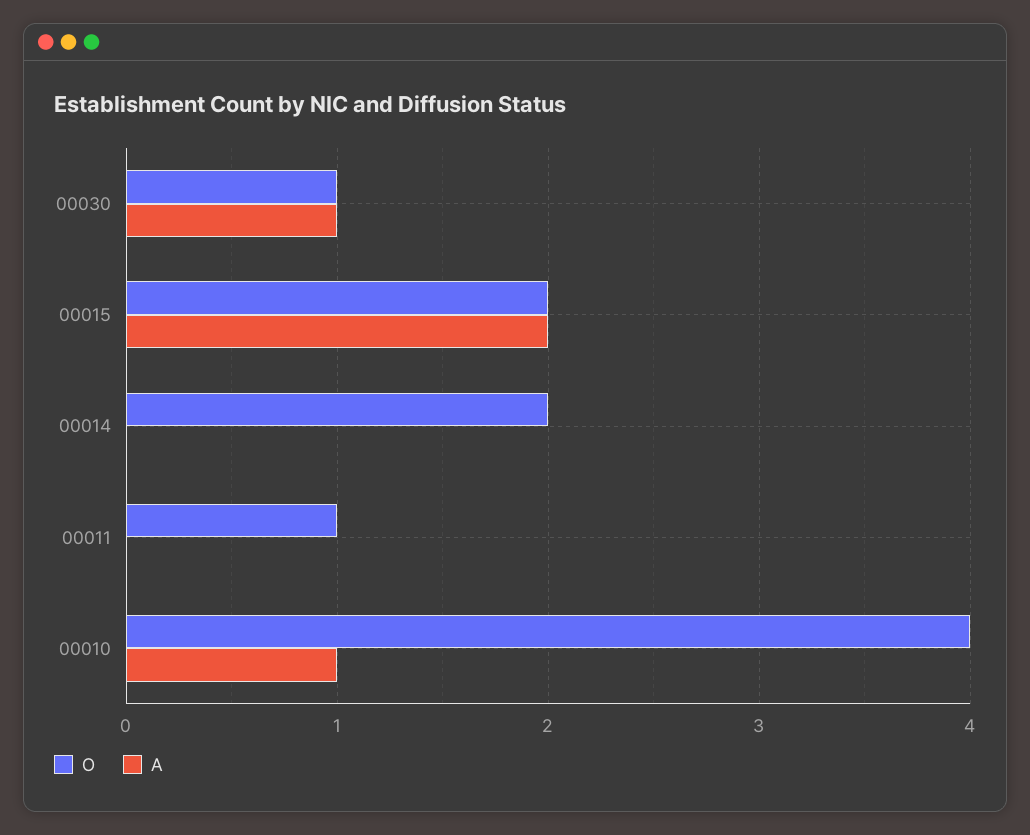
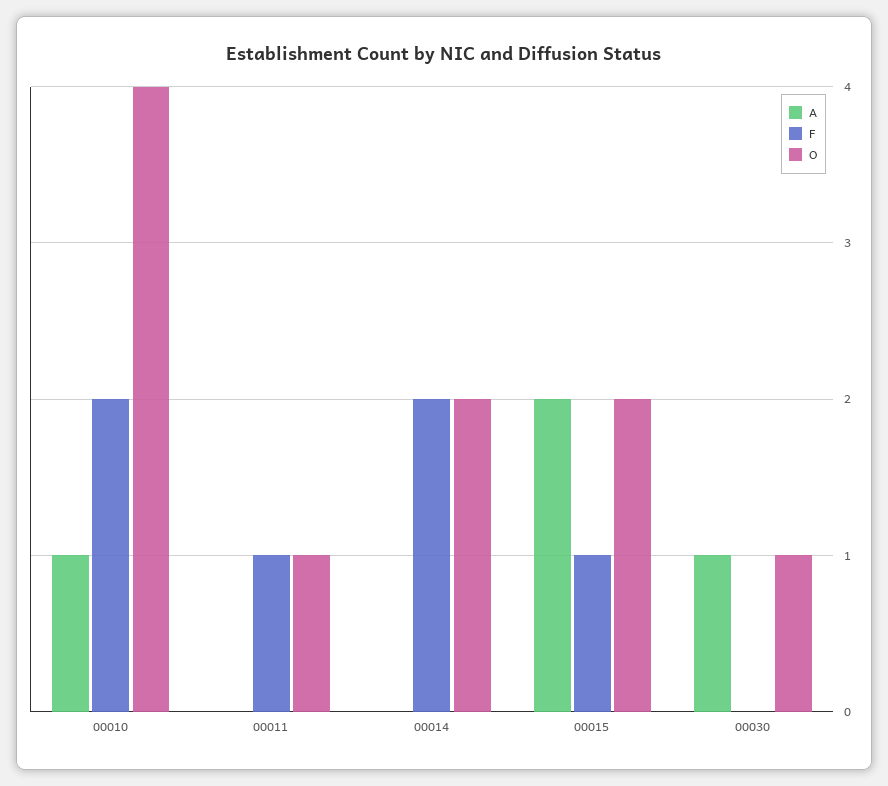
  {
    "O": {
      "00030": 1,
      "00015": 2,
      "00014": 2,
      "00011": 1,
      "00010": 4
    },
    "A": {
      "00030": 1,
      "00015": 2,
      "00014": 0,
      "00011": 0,
      "00010": 1
-   }
+   },
+   "F": {
+     "00010": 2,
+     "00011": 1,
+     "00014": 2,
+     "00015": 1,
+     "00030": 0
+   }
  }

